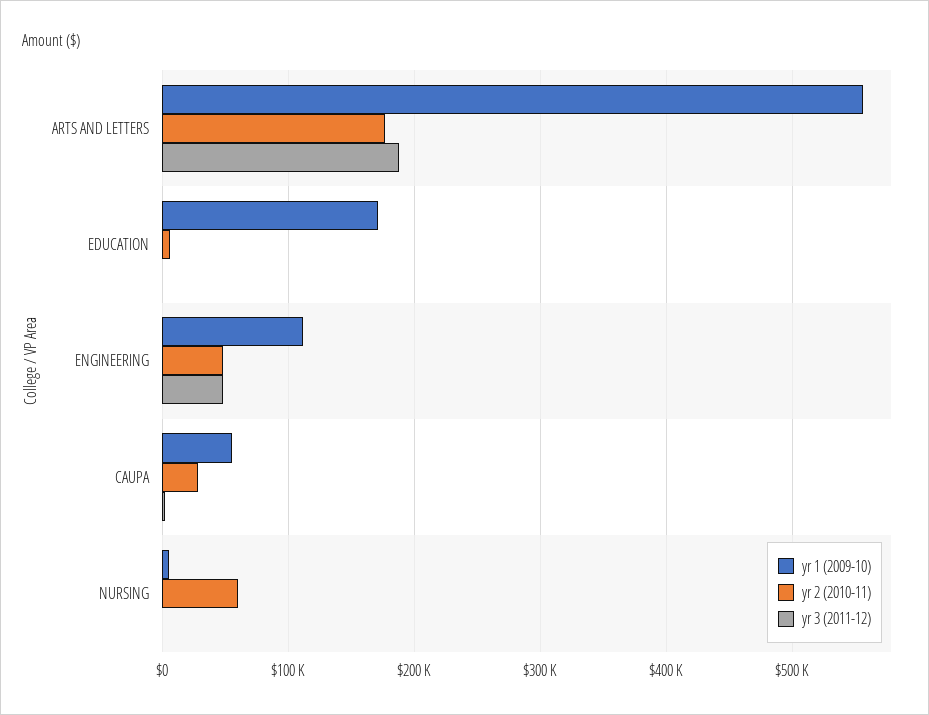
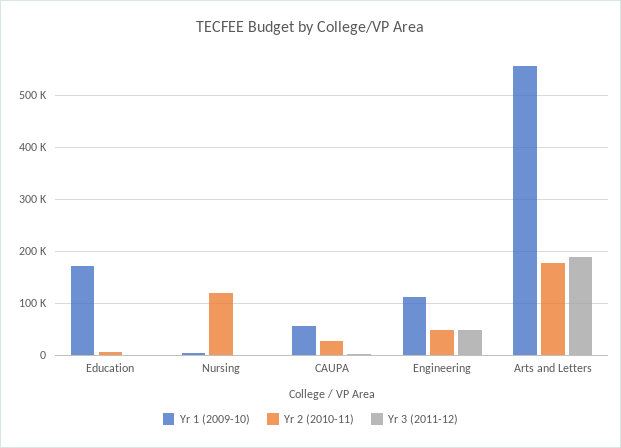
  {
    "yr 1 (2009-10)": {
      "ARTS AND LETTERS": 560000,
      "EDUCATION": 170000,
      "ENGINEERING": 110000,
      "CAUPA": 60000,
      "NURSING": 10000
    },
    "yr 2 (2010-11)": {
      "ARTS AND LETTERS": 180000,
      "EDUCATION": 10000,
      "ENGINEERING": 50000,
      "CAUPA": 30000,
-     "NURSING": 60000
+     "NURSING": 120000
    },
    "yr 3 (2011-12)": {
      "ARTS AND LETTERS": 190000,
      "EDUCATION": 0,
      "ENGINEERING": 50000,
      "CAUPA": 0,
      "NURSING": 0
    }
  }

